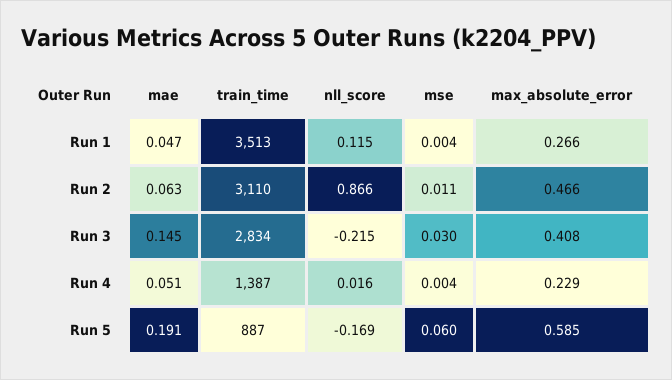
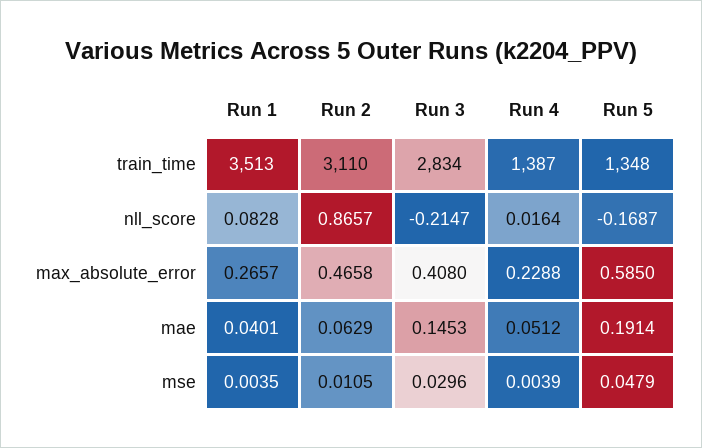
  {
    "mae": {
-     "Run 1": 0.047,
+     "Run 1": 0.0401,
      "Run 2": 0.0629,
      "Run 3": 0.1453,
      "Run 4": 0.0512,
      "Run 5": 0.1914
    },
    "train_time": {
      "Run 1": 3513,
      "Run 2": 3110,
      "Run 3": 2834,
      "Run 4": 1387,
-     "Run 5": 887
+     "Run 5": 1348
    },
    "nll_score": {
-     "Run 1": 0.115,
+     "Run 1": 0.0828,
      "Run 2": 0.8657,
      "Run 3": -0.2147,
      "Run 4": 0.0164,
      "Run 5": -0.1687
    },
    "mse": {
      "Run 1": 0.0035,
      "Run 2": 0.0105,
      "Run 3": 0.0296,
      "Run 4": 0.0039,
-     "Run 5": 0.06
+     "Run 5": 0.0479
    },
    "max_absolute_error": {
      "Run 1": 0.2657,
      "Run 2": 0.4658,
      "Run 3": 0.408,
      "Run 4": 0.2288,
      "Run 5": 0.585
    }
  }

